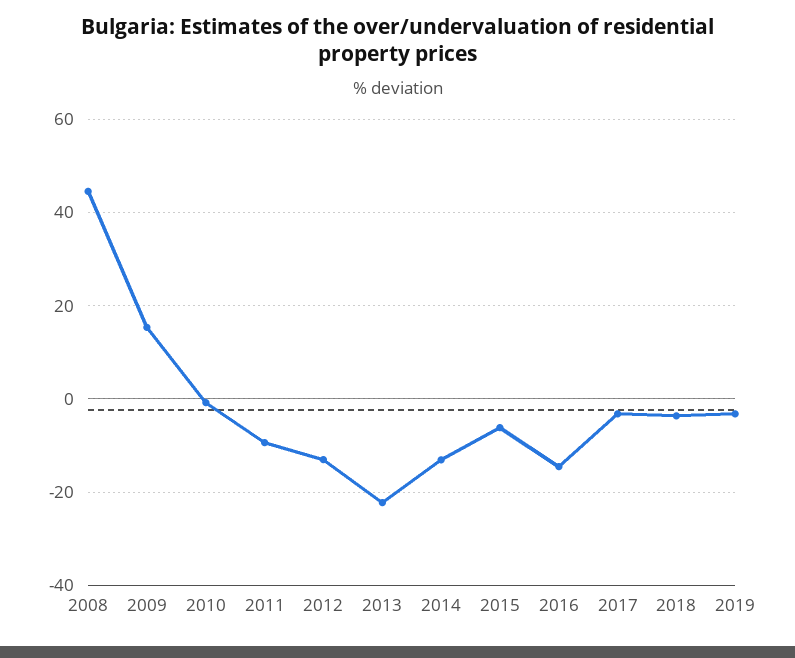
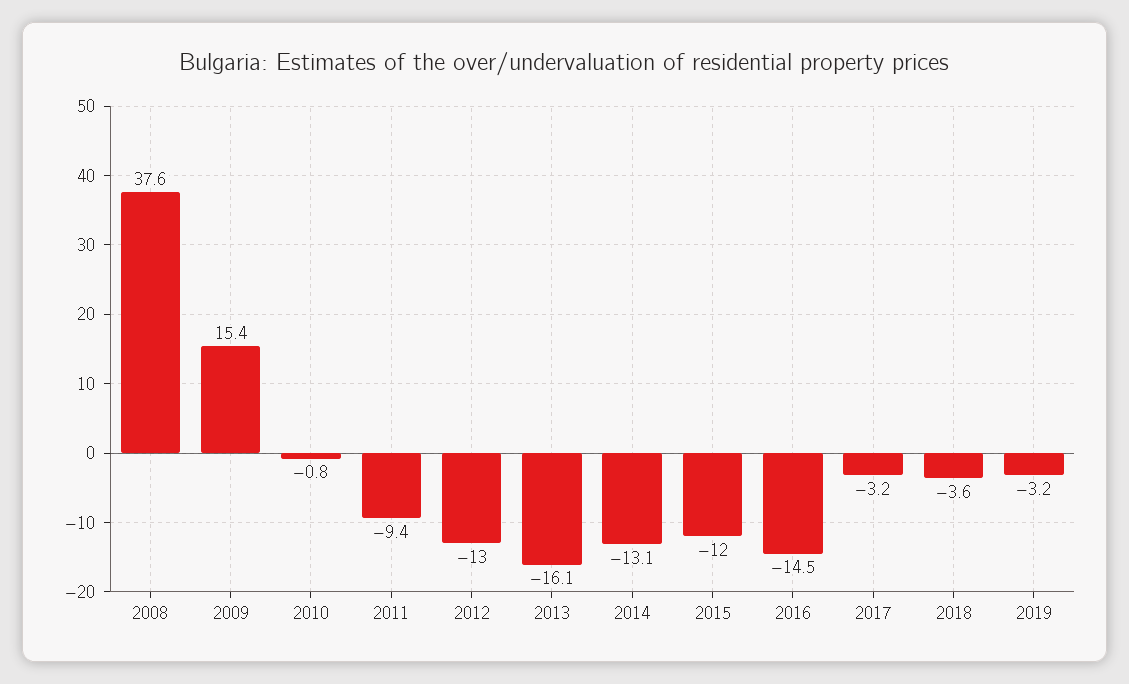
  {
-   "2008": 44,
+   "2008": 37.6,
    "2009": 15.4,
    "2010": -0.8,
    "2011": -9.4,
    "2012": -13,
-   "2013": -22,
+   "2013": -16.1,
    "2014": -13.1,
-   "2015": -6,
+   "2015": -12,
    "2016": -14.5,
    "2017": -3.2,
    "2018": -3.6,
    "2019": -3.2
  }

